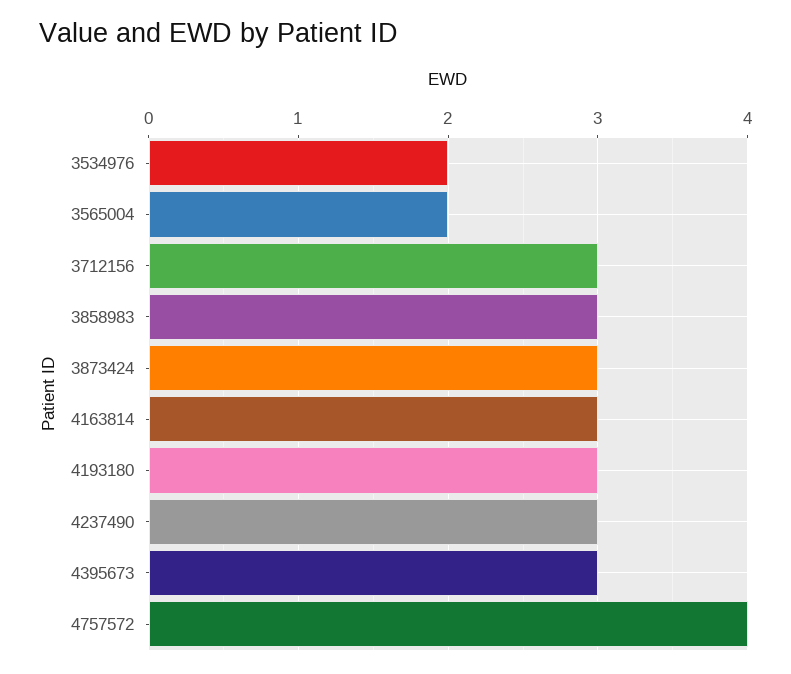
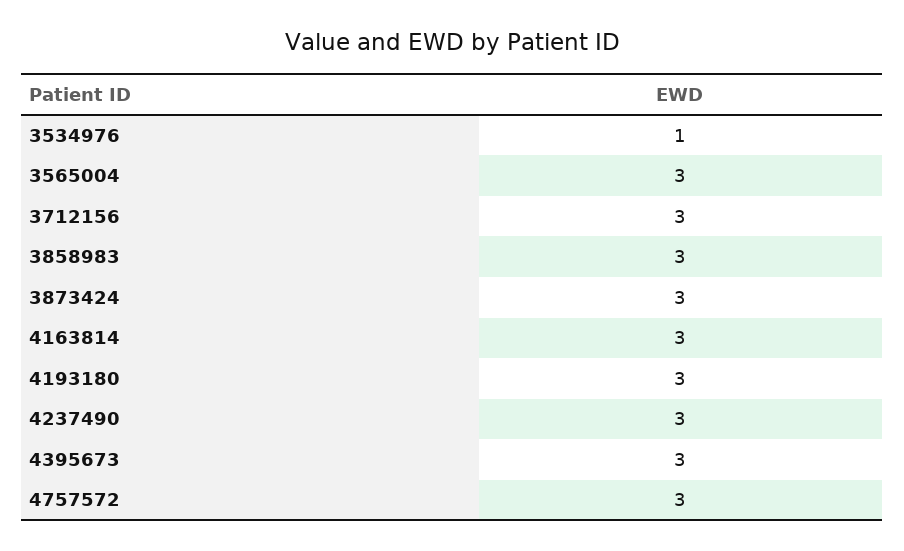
  {
-   "3534976": 2,
+   "3534976": 1,
-   "3565004": 2,
+   "3565004": 3,
    "3712156": 3,
    "3858983": 3,
    "3873424": 3,
    "4163814": 3,
    "4193180": 3,
    "4237490": 3,
    "4395673": 3,
-   "4757572": 4
+   "4757572": 3
  }

